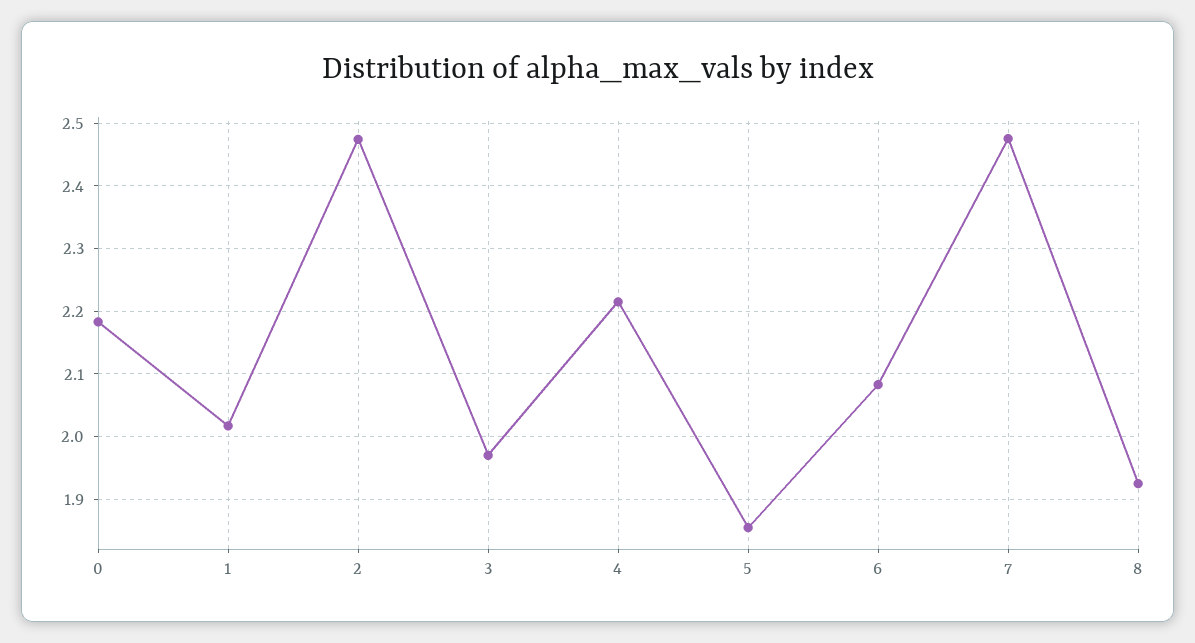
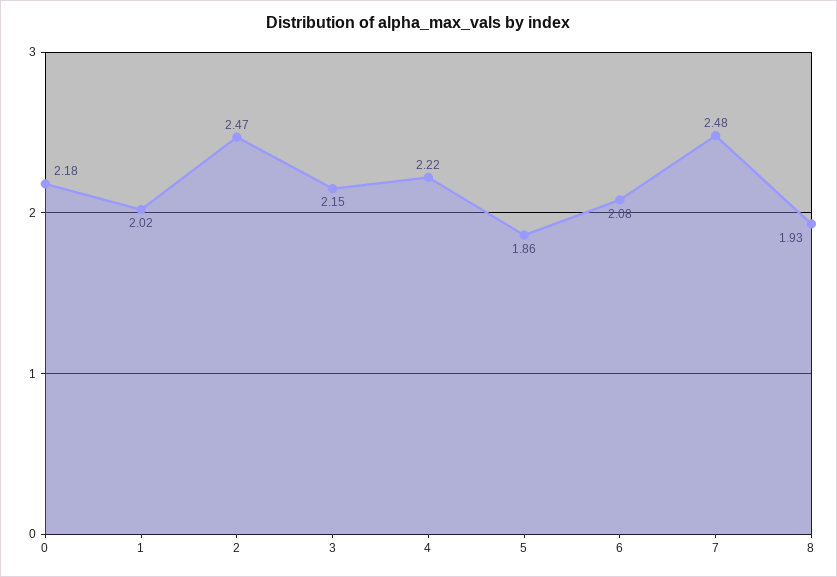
  {
    "0": 2.18,
    "1": 2.02,
    "2": 2.47,
-   "3": 1.97,
+   "3": 2.15,
    "4": 2.22,
    "5": 1.86,
    "6": 2.08,
    "7": 2.48,
    "8": 1.93
  }

